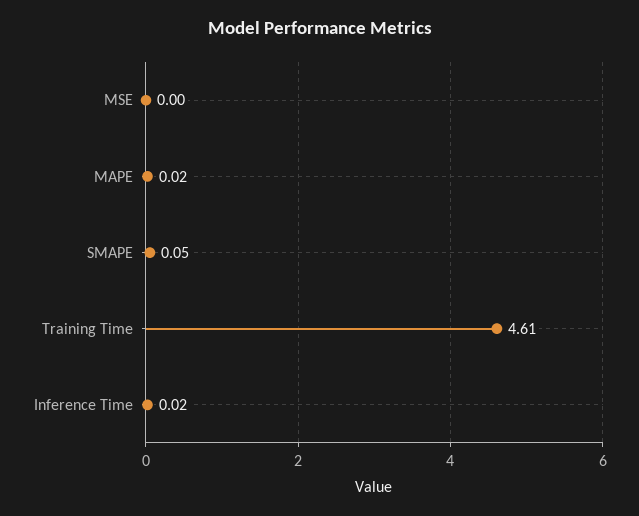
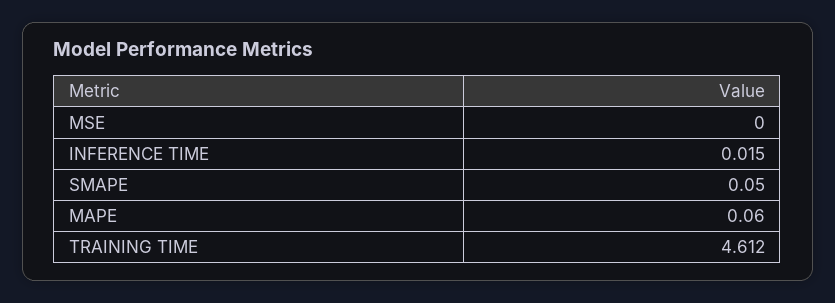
  {
    "MSE": 0,
-   "MAPE": 0.02,
+   "MAPE": 0.06,
    "SMAPE": 0.05,
    "Training Time": 4.612,
    "Inference Time": 0.015
  }

